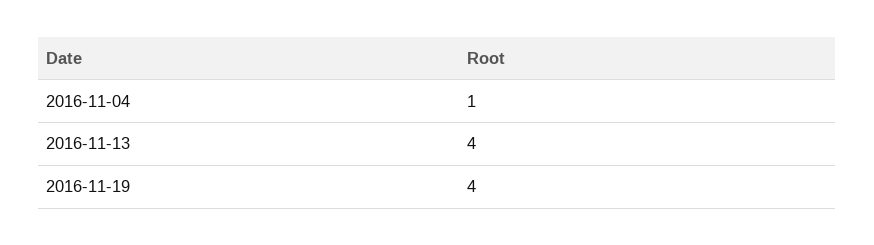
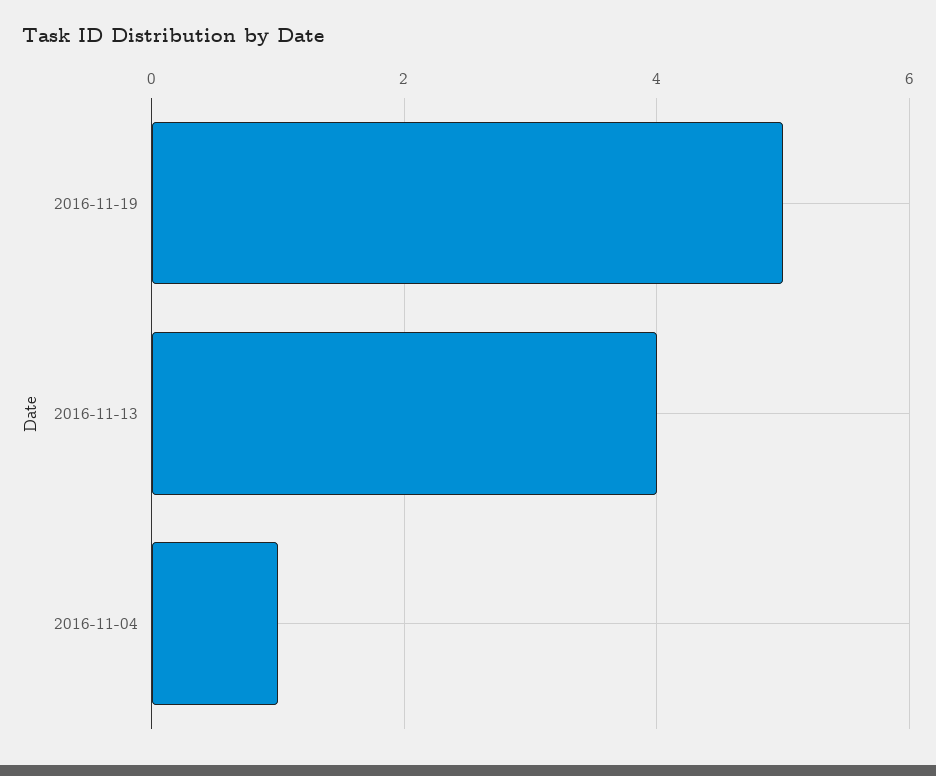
  {
    "2016-11-04": 1,
    "2016-11-13": 4,
-   "2016-11-19": 4
+   "2016-11-19": 5
  }

